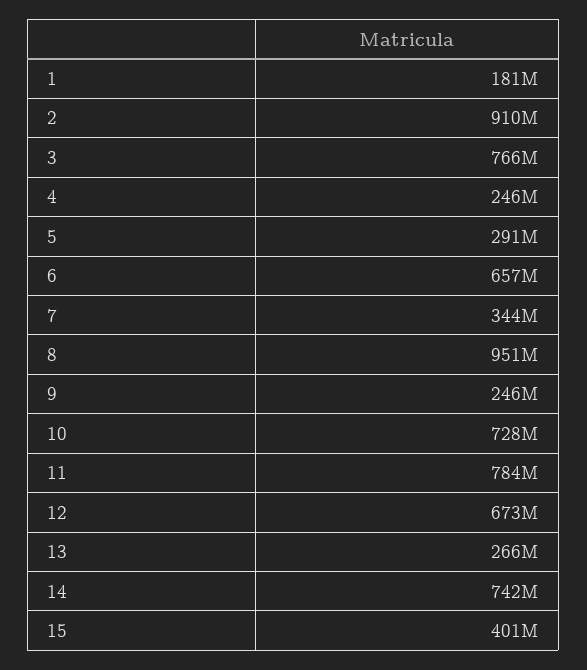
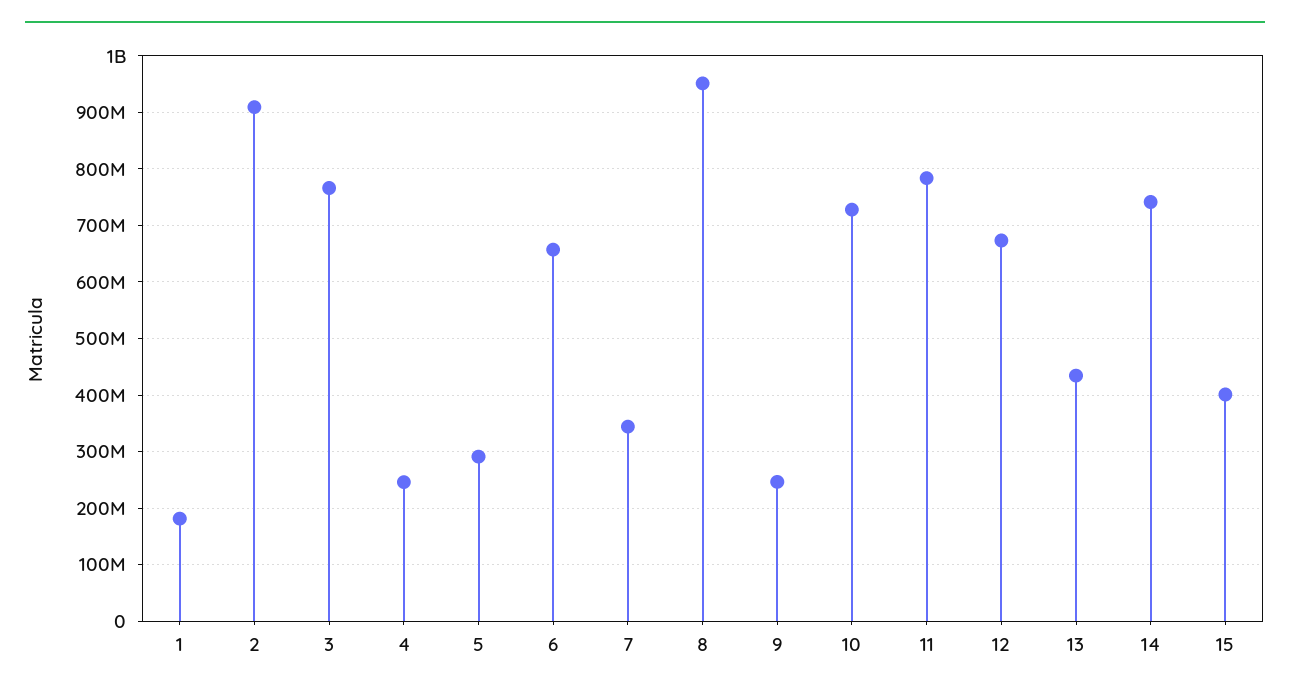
  {
    "1": 181000000,
    "2": 910000000,
    "3": 766000000,
    "4": 246000000,
    "5": 291000000,
    "6": 657000000,
    "7": 344000000,
    "8": 951000000,
    "9": 246000000,
    "10": 728000000,
    "11": 784000000,
    "12": 673000000,
-   "13": 266000000,
+   "13": 440000000,
    "14": 742000000,
    "15": 401000000
  }

